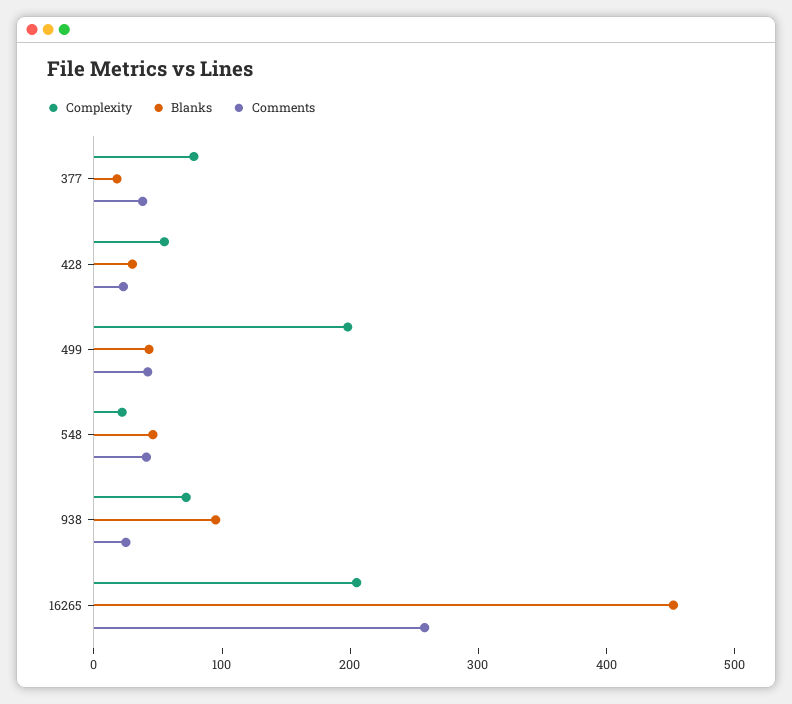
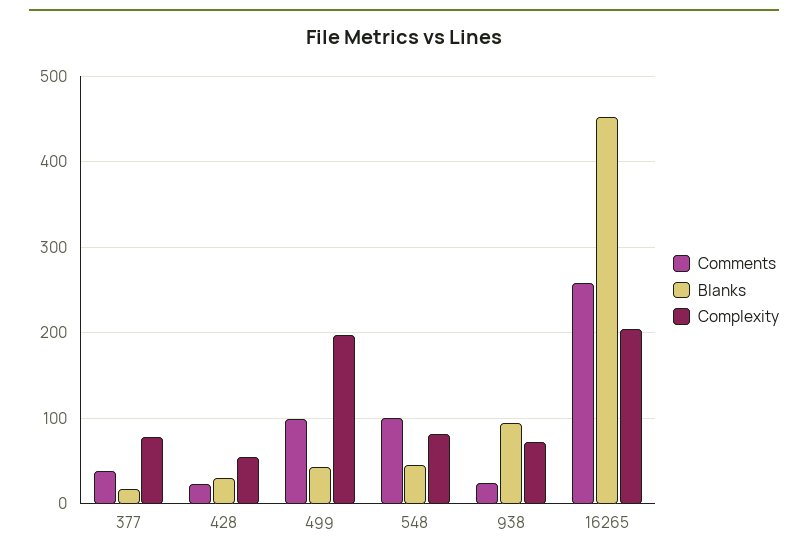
  {
    "Complexity": {
      "377": 80,
      "428": 60,
      "499": 200,
-     "548": 20,
+     "548": 80,
      "938": 70,
      "16265": 210
    },
    "Blanks": {
      "377": 20,
      "428": 30,
      "499": 40,
      "548": 50,
      "938": 100,
      "16265": 450
    },
    "Comments": {
      "377": 40,
      "428": 20,
-     "499": 40,
+     "499": 100,
-     "548": 40,
+     "548": 100,
      "938": 30,
      "16265": 260
    }
  }

